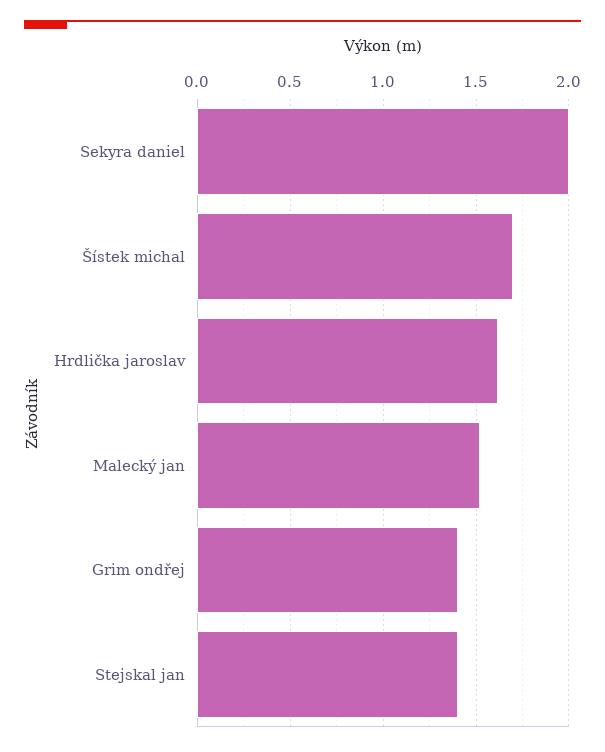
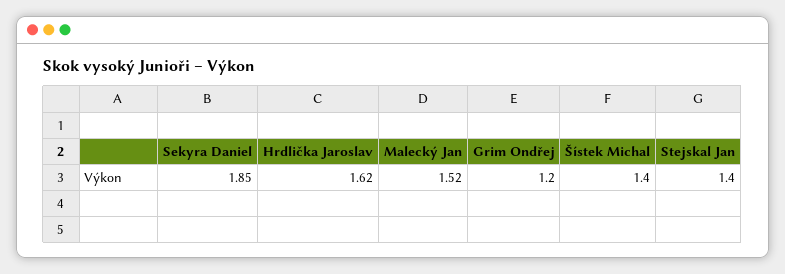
  {
-   "Sekyra daniel": 2,
+   "Sekyra daniel": 1.85,
-   "Šístek michal": 1.7,
+   "Šístek michal": 1.4,
    "Hrdlička jaroslav": 1.62,
    "Malecký jan": 1.52,
-   "Grim ondřej": 1.4,
+   "Grim ondřej": 1.2,
    "Stejskal jan": 1.4
  }

